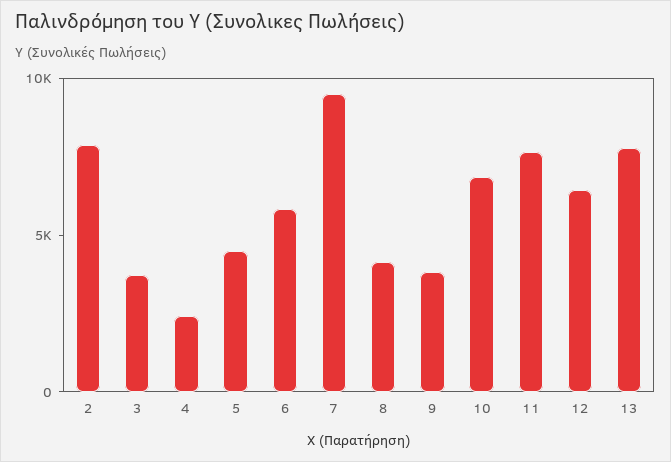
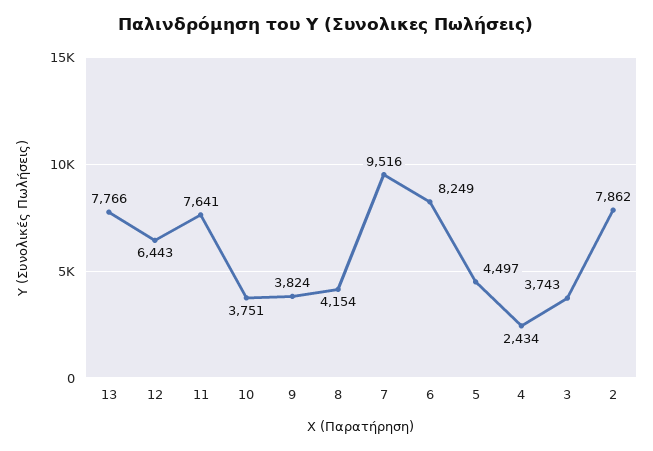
  {
    "2": 7862,
    "3": 3743,
    "4": 2434,
    "5": 4497,
-   "6": 6000,
+   "6": 8249,
    "7": 9516,
    "8": 4154,
    "9": 3824,
-   "10": 7000,
+   "10": 3751,
    "11": 7641,
    "12": 6443,
    "13": 7766
  }

